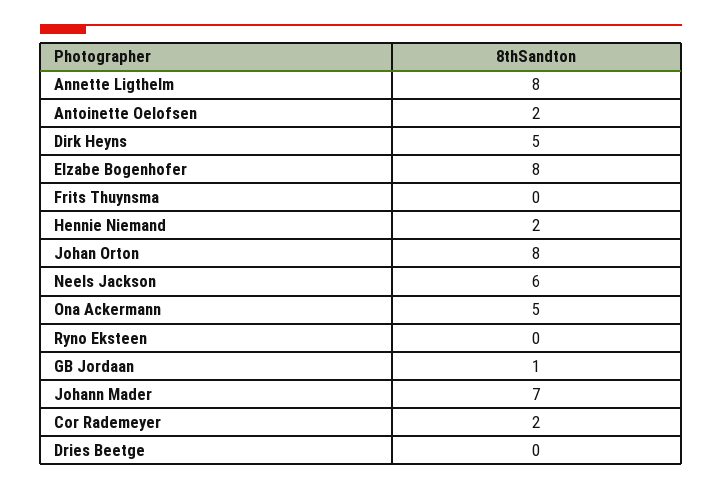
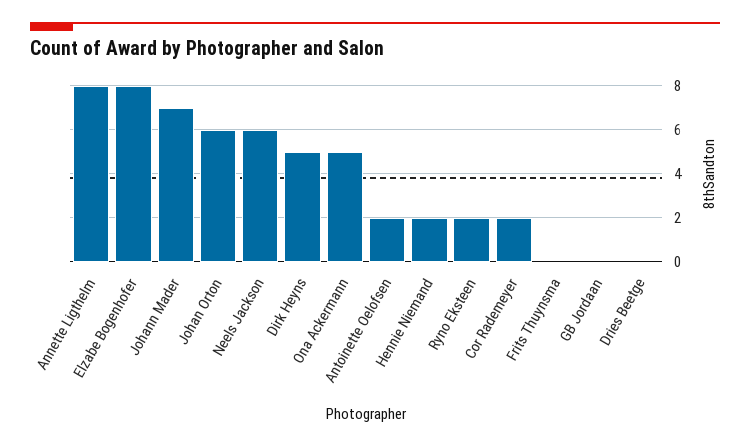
  {
    "Annette Ligthelm": 8,
    "Antoinette Oelofsen": 2,
    "Dirk Heyns": 5,
    "Elzabe Bogenhofer": 8,
    "Frits Thuynsma": 0,
    "Hennie Niemand": 2,
-   "Johan Orton": 8,
+   "Johan Orton": 6,
    "Neels Jackson": 6,
    "Ona Ackermann": 5,
-   "Ryno Eksteen": 0,
+   "Ryno Eksteen": 2,
-   "GB Jordaan": 1,
+   "GB Jordaan": 0,
    "Johann Mader": 7,
    "Cor Rademeyer": 2,
    "Dries Beetge": 0
  }

